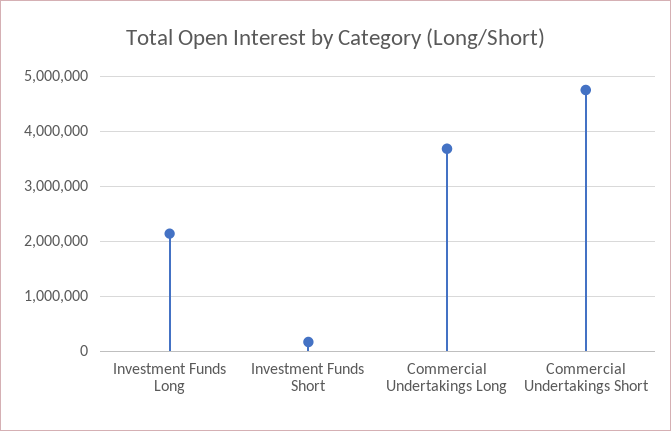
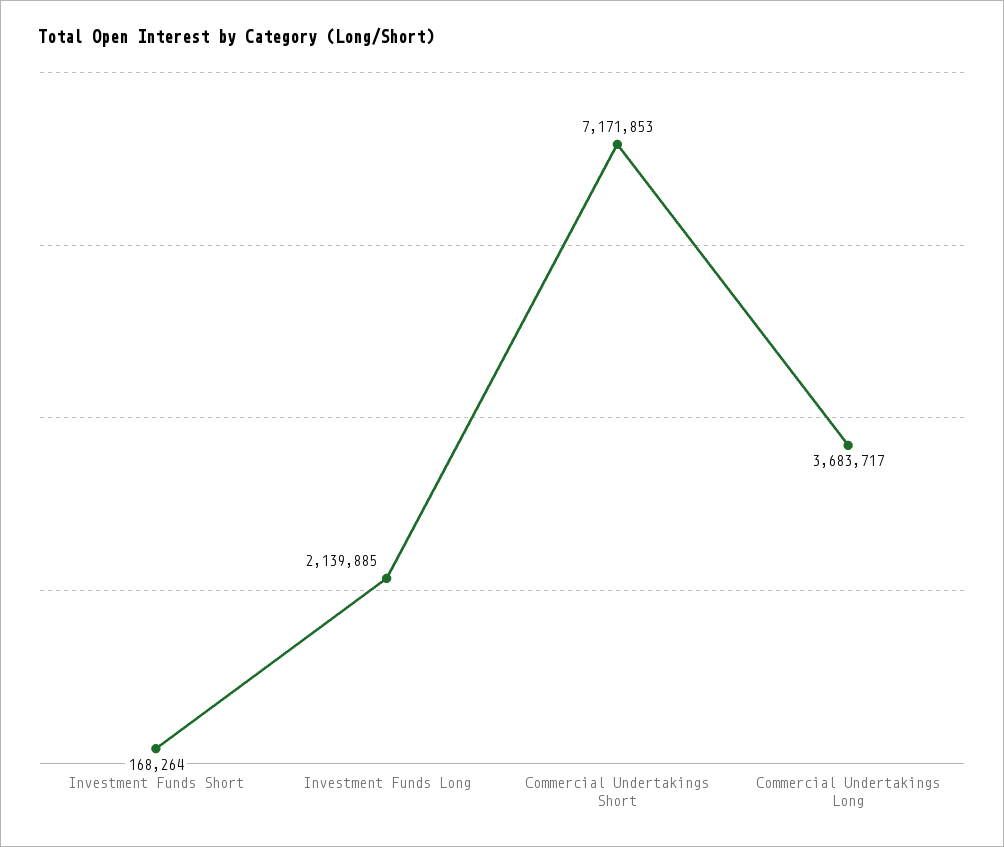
  {
    "Investment Funds Long": 2139885,
    "Investment Funds Short": 168264,
    "Commercial Undertakings Long": 3683717,
-   "Commercial Undertakings Short": 4800000
+   "Commercial Undertakings Short": 7171853
  }

